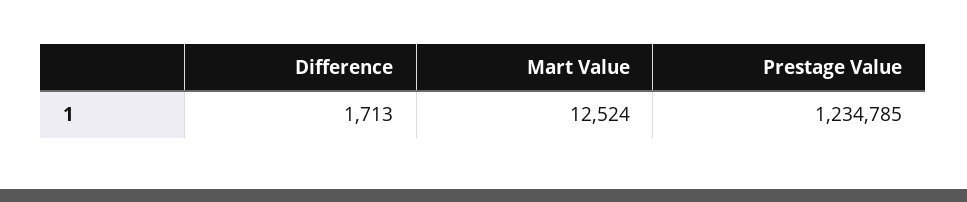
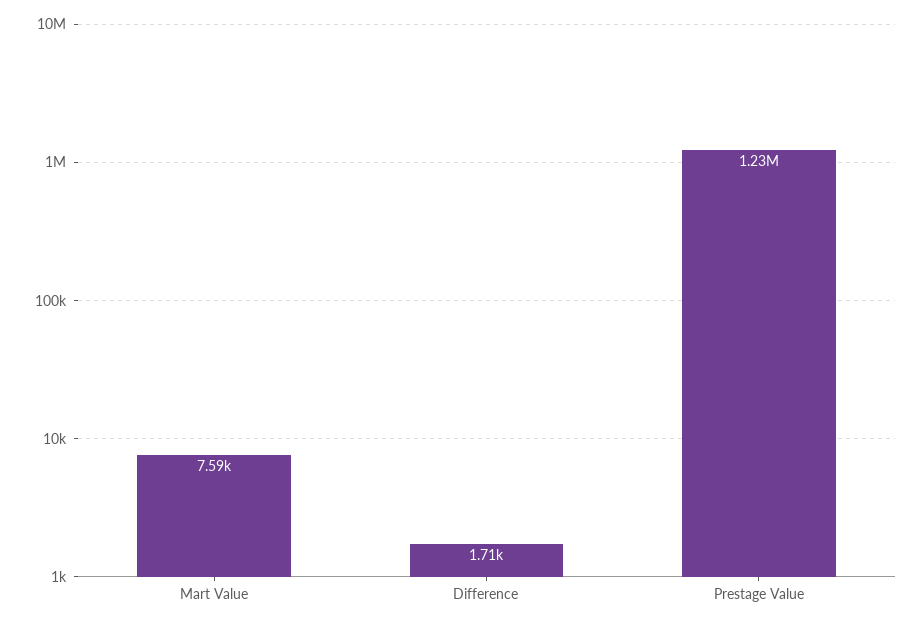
  {
    "Difference": 1713,
-   "Mart Value": 12524,
+   "Mart Value": 7590,
    "Prestage Value": 1234785
  }

